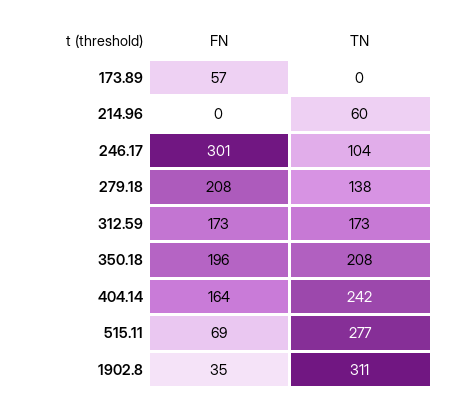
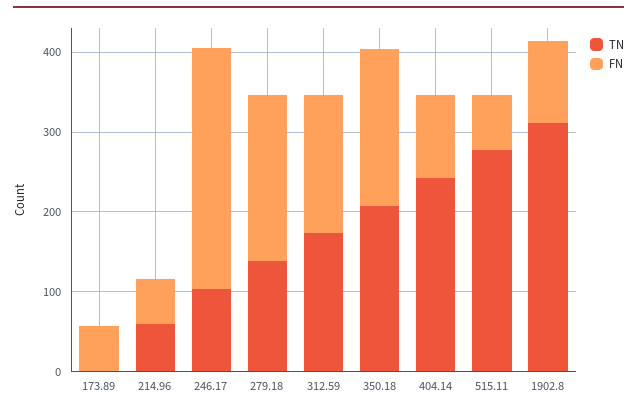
  {
    "FN": {
      "173.89": 57,
-     "214.96": 0,
+     "214.96": 60,
      "246.17": 301,
      "279.18": 208,
      "312.59": 173,
      "350.18": 196,
-     "404.14": 164,
+     "404.14": 100,
      "515.11": 69,
-     "1902.8": 35
+     "1902.8": 100
    },
    "TN": {
      "173.89": 0,
      "214.96": 60,
      "246.17": 104,
      "279.18": 138,
      "312.59": 173,
      "350.18": 208,
      "404.14": 242,
      "515.11": 277,
      "1902.8": 311
    }
  }

